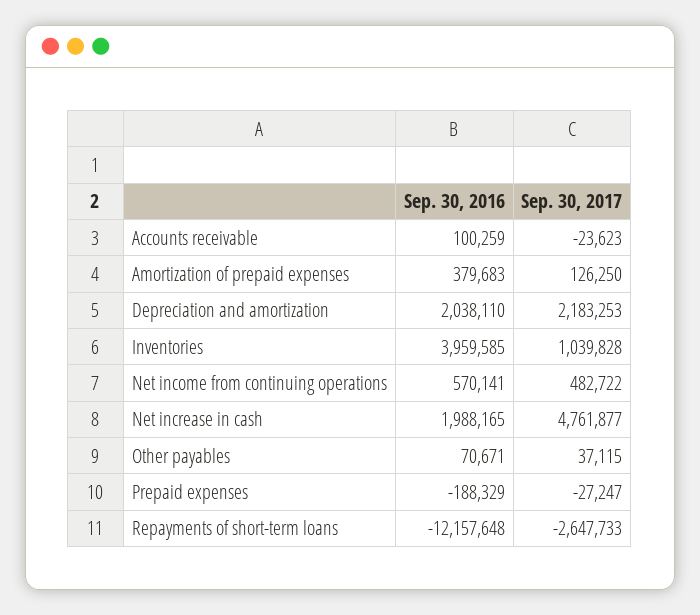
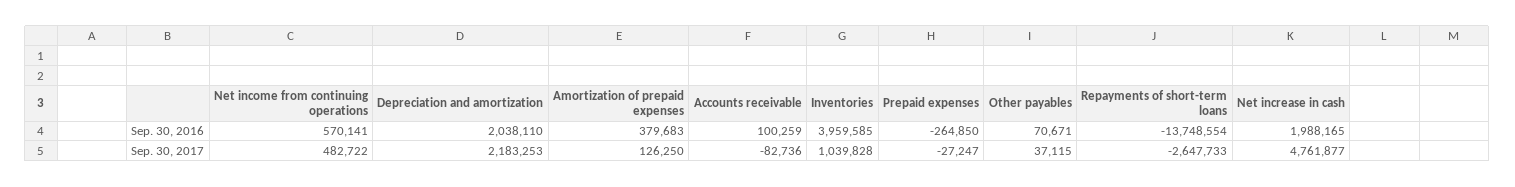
  {
    "Sep. 30, 2016": {
      "Accounts receivable": 100259,
      "Amortization of prepaid expenses": 379683,
      "Depreciation and amortization": 2038110,
      "Inventories": 3959585,
      "Net income from continuing operations": 570141,
      "Net increase in cash": 1988165,
      "Other payables": 70671,
-     "Prepaid expenses": -188329,
+     "Prepaid expenses": -264850,
-     "Repayments of short-term loans": -12157648
+     "Repayments of short-term loans": -13748554
    },
    "Sep. 30, 2017": {
-     "Accounts receivable": -23623,
+     "Accounts receivable": -82736,
      "Amortization of prepaid expenses": 126250,
      "Depreciation and amortization": 2183253,
      "Inventories": 1039828,
      "Net income from continuing operations": 482722,
      "Net increase in cash": 4761877,
      "Other payables": 37115,
      "Prepaid expenses": -27247,
      "Repayments of short-term loans": -2647733
    }
  }

